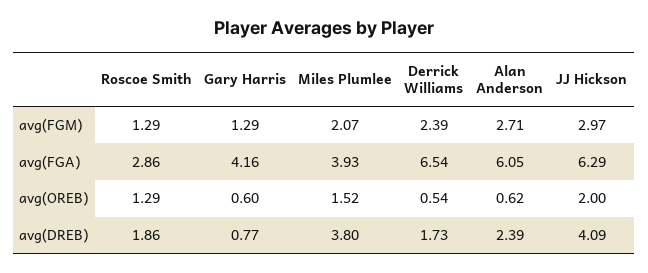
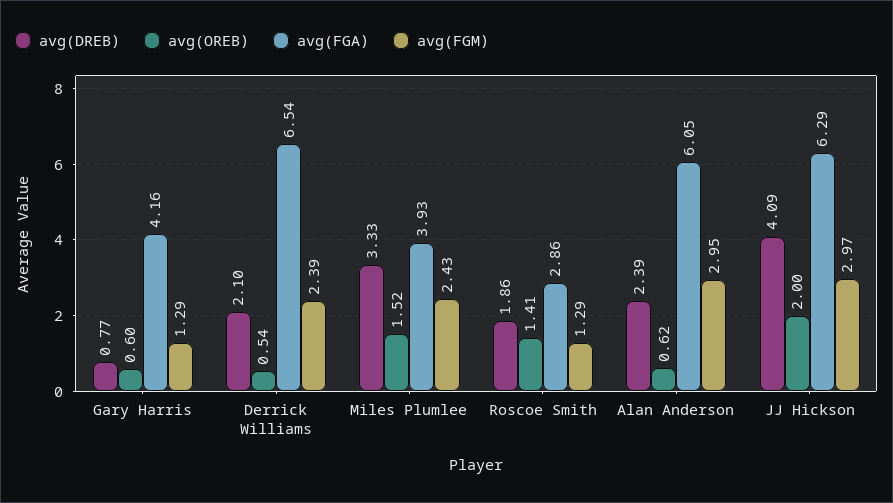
  {
    "avg(FGM)": {
      "Roscoe Smith": 1.29,
      "Gary Harris": 1.29,
-     "Miles Plumlee": 2.07,
+     "Miles Plumlee": 2.43,
      "Derrick Williams": 2.39,
-     "Alan Anderson": 2.71,
+     "Alan Anderson": 2.95,
      "JJ Hickson": 2.97
    },
    "avg(FGA)": {
      "Roscoe Smith": 2.86,
      "Gary Harris": 4.16,
      "Miles Plumlee": 3.93,
      "Derrick Williams": 6.54,
      "Alan Anderson": 6.05,
      "JJ Hickson": 6.29
    },
    "avg(OREB)": {
-     "Roscoe Smith": 1.29,
+     "Roscoe Smith": 1.41,
      "Gary Harris": 0.6,
      "Miles Plumlee": 1.52,
      "Derrick Williams": 0.54,
      "Alan Anderson": 0.62,
      "JJ Hickson": 2
    },
    "avg(DREB)": {
      "Roscoe Smith": 1.86,
      "Gary Harris": 0.77,
-     "Miles Plumlee": 3.8,
+     "Miles Plumlee": 3.33,
-     "Derrick Williams": 1.73,
+     "Derrick Williams": 2.1,
      "Alan Anderson": 2.39,
      "JJ Hickson": 4.09
    }
  }

